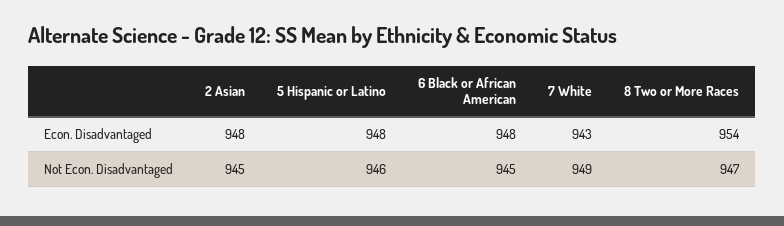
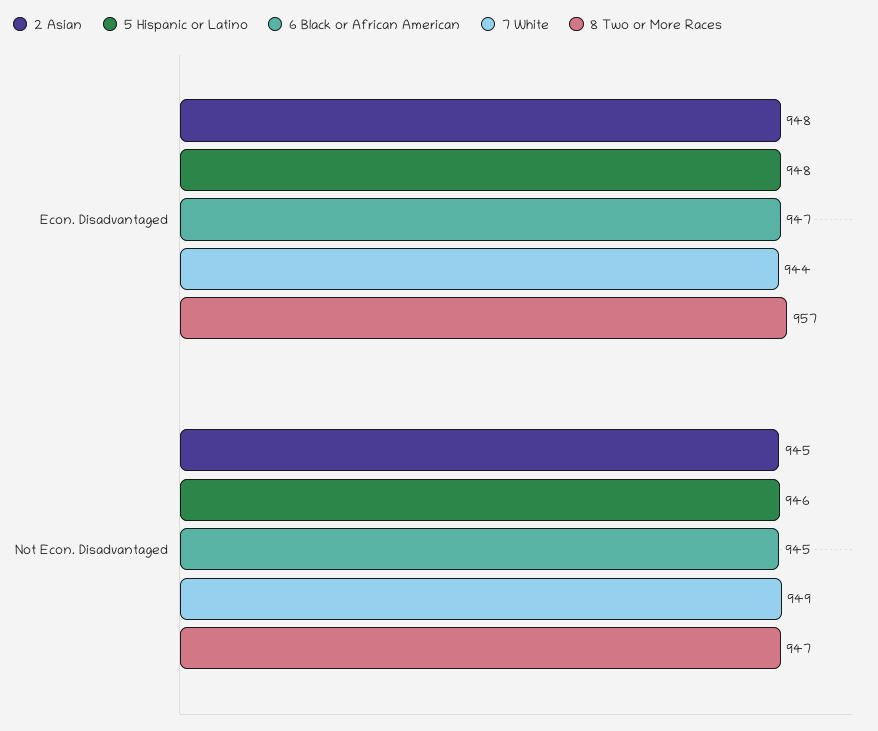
  {
    "2 Asian": {
      "Econ. Disadvantaged": 948,
      "Not Econ. Disadvantaged": 945
    },
    "5 Hispanic or Latino": {
      "Econ. Disadvantaged": 948,
      "Not Econ. Disadvantaged": 946
    },
    "6 Black or African American": {
-     "Econ. Disadvantaged": 948,
+     "Econ. Disadvantaged": 947,
      "Not Econ. Disadvantaged": 945
    },
    "7 White": {
-     "Econ. Disadvantaged": 943,
+     "Econ. Disadvantaged": 944,
      "Not Econ. Disadvantaged": 949
    },
    "8 Two or More Races": {
-     "Econ. Disadvantaged": 954,
+     "Econ. Disadvantaged": 957,
      "Not Econ. Disadvantaged": 947
    }
  }

